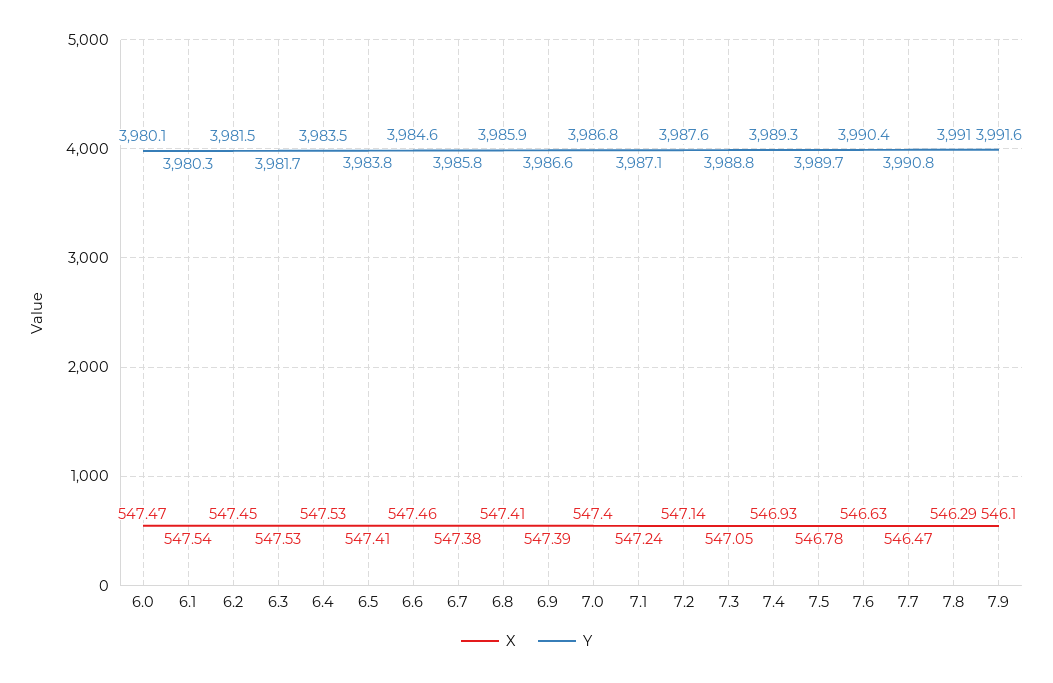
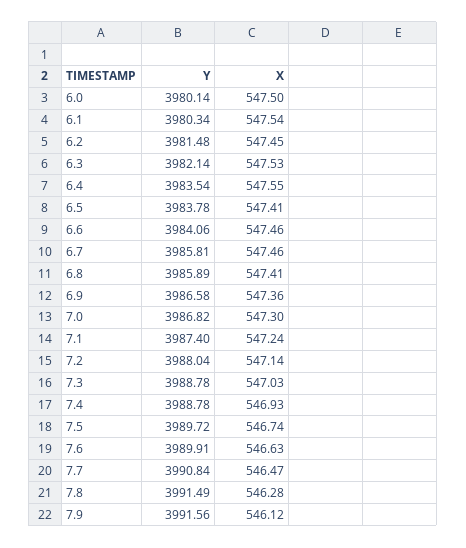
  {
    "X": {
-     "6.0": 547.47,
+     "6.0": 547.5,
      "6.1": 547.54,
      "6.2": 547.45,
      "6.3": 547.53,
-     "6.4": 547.53,
+     "6.4": 547.55,
      "6.5": 547.41,
      "6.6": 547.46,
-     "6.7": 547.38,
+     "6.7": 547.46,
      "6.8": 547.41,
-     "6.9": 547.39,
+     "6.9": 547.36,
-     "7.0": 547.4,
+     "7.0": 547.3,
      "7.1": 547.24,
      "7.2": 547.14,
-     "7.3": 547.05,
+     "7.3": 547.03,
      "7.4": 546.93,
-     "7.5": 546.78,
+     "7.5": 546.74,
      "7.6": 546.63,
      "7.7": 546.47,
-     "7.8": 546.29,
+     "7.8": 546.28,
-     "7.9": 546.1
+     "7.9": 546.12
    },
    "Y": {
      "6.0": 3980.14,
      "6.1": 3980.34,
      "6.2": 3981.48,
-     "6.3": 3981.7,
+     "6.3": 3982.14,
      "6.4": 3983.54,
      "6.5": 3983.78,
-     "6.6": 3984.6,
+     "6.6": 3984.06,
      "6.7": 3985.81,
      "6.8": 3985.89,
      "6.9": 3986.58,
      "7.0": 3986.82,
-     "7.1": 3987.1,
+     "7.1": 3987.4,
-     "7.2": 3987.6,
+     "7.2": 3988.04,
      "7.3": 3988.78,
-     "7.4": 3989.3,
+     "7.4": 3988.78,
      "7.5": 3989.72,
-     "7.6": 3990.4,
+     "7.6": 3989.91,
      "7.7": 3990.84,
-     "7.8": 3991,
+     "7.8": 3991.49,
      "7.9": 3991.56
    }
  }

